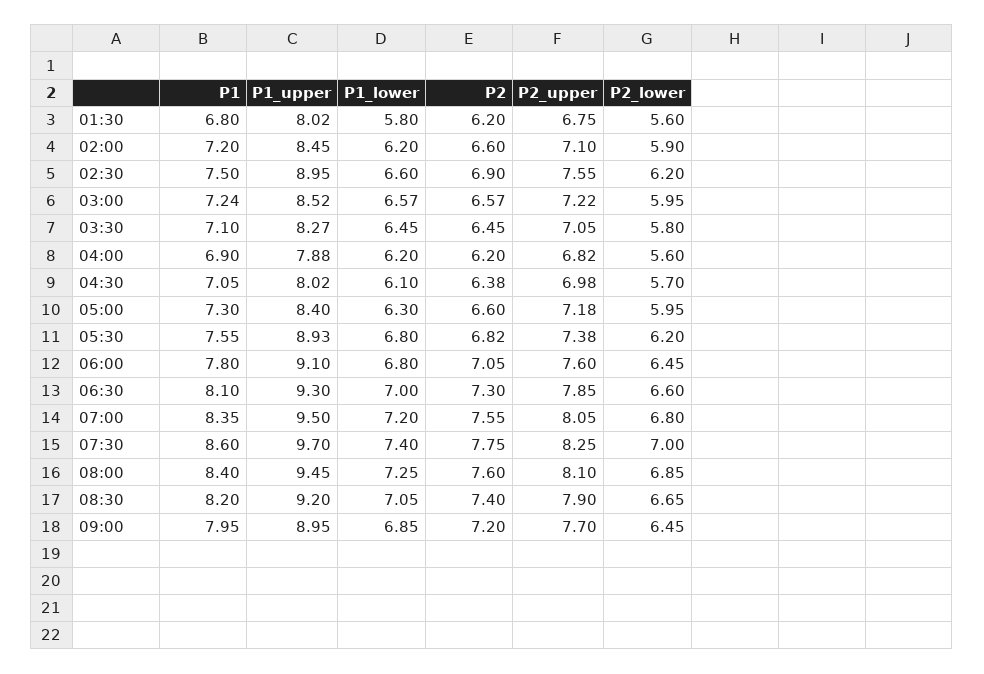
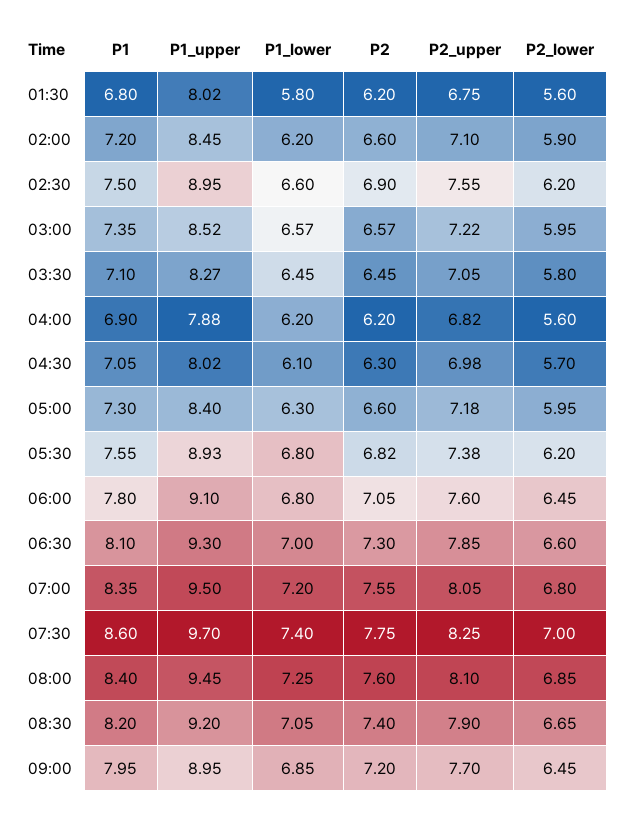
  {
    "P1": {
      "01:30": 6.8,
      "02:00": 7.2,
      "02:30": 7.5,
-     "03:00": 7.24,
+     "03:00": 7.35,
      "03:30": 7.1,
      "04:00": 6.9,
      "04:30": 7.05,
      "05:00": 7.3,
      "05:30": 7.55,
      "06:00": 7.8,
      "06:30": 8.1,
      "07:00": 8.35,
      "07:30": 8.6,
      "08:00": 8.4,
      "08:30": 8.2,
      "09:00": 7.95
    },
    "P1_upper": {
      "01:30": 8.02,
      "02:00": 8.45,
      "02:30": 8.95,
      "03:00": 8.52,
      "03:30": 8.27,
      "04:00": 7.88,
      "04:30": 8.02,
      "05:00": 8.4,
      "05:30": 8.93,
      "06:00": 9.1,
      "06:30": 9.3,
      "07:00": 9.5,
      "07:30": 9.7,
      "08:00": 9.45,
      "08:30": 9.2,
      "09:00": 8.95
    },
    "P1_lower": {
      "01:30": 5.8,
      "02:00": 6.2,
      "02:30": 6.6,
      "03:00": 6.57,
      "03:30": 6.45,
      "04:00": 6.2,
      "04:30": 6.1,
      "05:00": 6.3,
      "05:30": 6.8,
      "06:00": 6.8,
      "06:30": 7,
      "07:00": 7.2,
      "07:30": 7.4,
      "08:00": 7.25,
      "08:30": 7.05,
      "09:00": 6.85
    },
    "P2": {
      "01:30": 6.2,
      "02:00": 6.6,
      "02:30": 6.9,
      "03:00": 6.57,
      "03:30": 6.45,
      "04:00": 6.2,
-     "04:30": 6.38,
+     "04:30": 6.3,
      "05:00": 6.6,
      "05:30": 6.82,
      "06:00": 7.05,
      "06:30": 7.3,
      "07:00": 7.55,
      "07:30": 7.75,
      "08:00": 7.6,
      "08:30": 7.4,
      "09:00": 7.2
    },
    "P2_upper": {
      "01:30": 6.75,
      "02:00": 7.1,
      "02:30": 7.55,
      "03:00": 7.22,
      "03:30": 7.05,
      "04:00": 6.82,
      "04:30": 6.98,
      "05:00": 7.18,
      "05:30": 7.38,
      "06:00": 7.6,
      "06:30": 7.85,
      "07:00": 8.05,
      "07:30": 8.25,
      "08:00": 8.1,
      "08:30": 7.9,
      "09:00": 7.7
    },
    "P2_lower": {
      "01:30": 5.6,
      "02:00": 5.9,
      "02:30": 6.2,
      "03:00": 5.95,
      "03:30": 5.8,
      "04:00": 5.6,
      "04:30": 5.7,
      "05:00": 5.95,
      "05:30": 6.2,
      "06:00": 6.45,
      "06:30": 6.6,
      "07:00": 6.8,
      "07:30": 7,
      "08:00": 6.85,
      "08:30": 6.65,
      "09:00": 6.45
    }
  }

